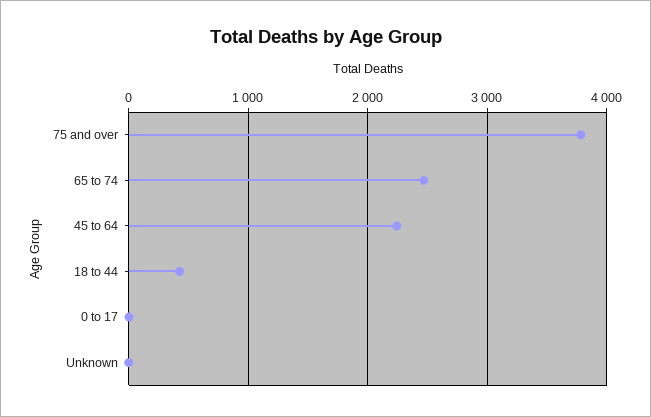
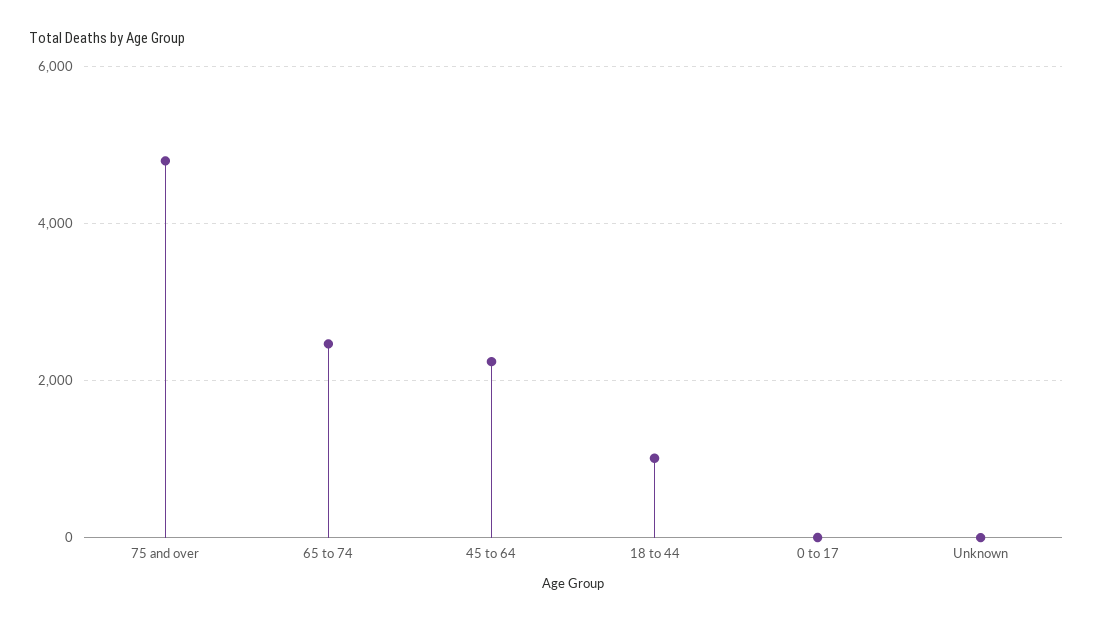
  {
-   "75 and over": 3800,
+   "75 and over": 4800,
    "65 to 74": 2500,
    "45 to 64": 2200,
-   "18 to 44": 400,
+   "18 to 44": 1000,
    "0 to 17": 0,
    "Unknown": 0
  }

